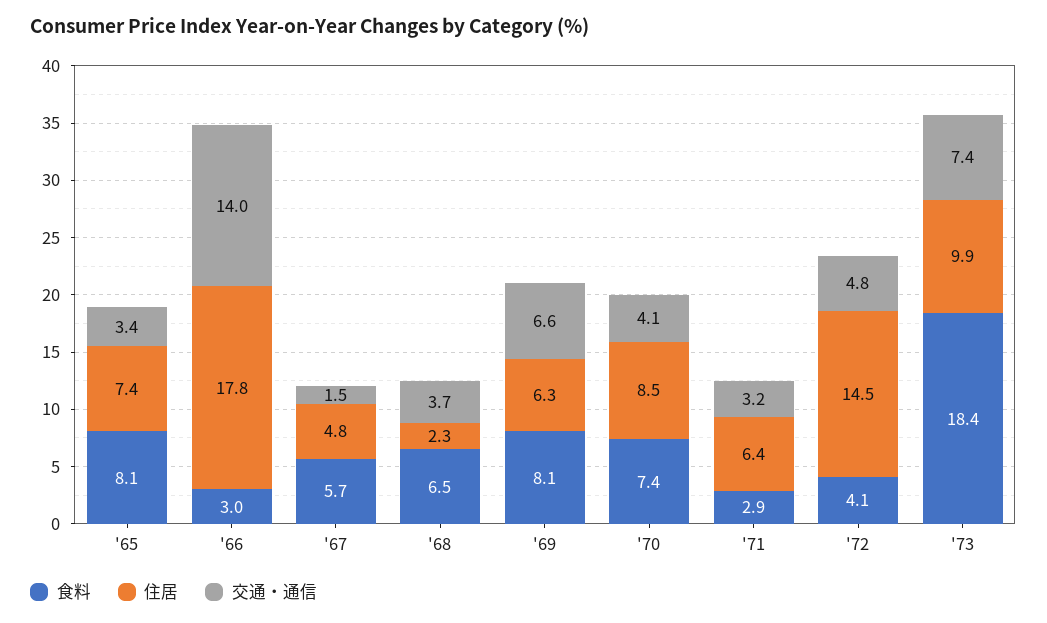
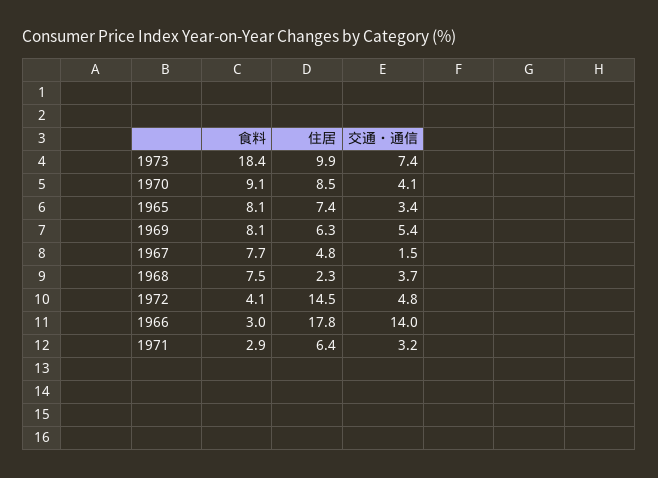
  {
    "食料": {
      "'65": 8.1,
      "'66": 3,
-     "'67": 5.7,
+     "'67": 7.7,
-     "'68": 6.5,
+     "'68": 7.5,
      "'69": 8.1,
-     "'70": 7.4,
+     "'70": 9.1,
      "'71": 2.9,
      "'72": 4.1,
      "'73": 18.4
    },
    "住居": {
      "'65": 7.4,
      "'66": 17.8,
      "'67": 4.8,
      "'68": 2.3,
      "'69": 6.3,
      "'70": 8.5,
      "'71": 6.4,
      "'72": 14.5,
      "'73": 9.9
    },
    "交通・通信": {
      "'65": 3.4,
      "'66": 14,
      "'67": 1.5,
      "'68": 3.7,
-     "'69": 6.6,
+     "'69": 5.4,
      "'70": 4.1,
      "'71": 3.2,
      "'72": 4.8,
      "'73": 7.4
    }
  }

